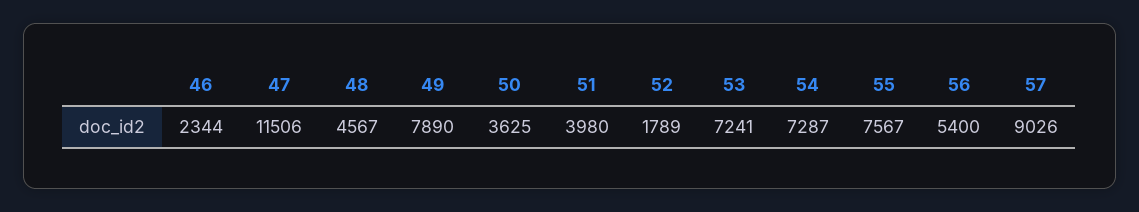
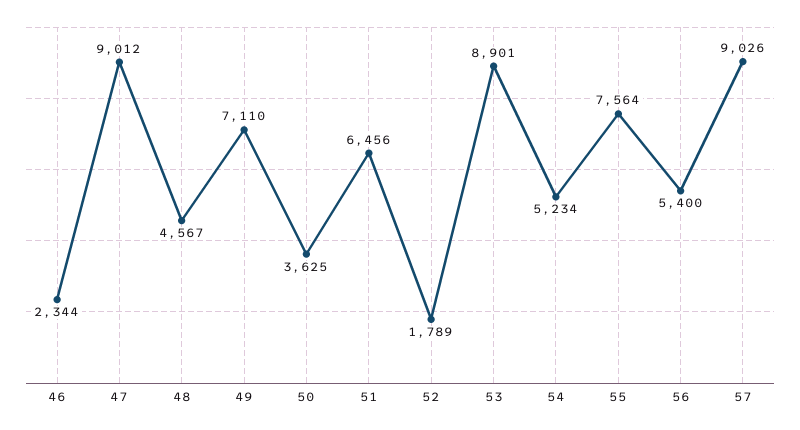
  {
    "46": 2344,
-   "47": 11506,
+   "47": 9012,
    "48": 4567,
-   "49": 7890,
+   "49": 7110,
    "50": 3625,
-   "51": 3980,
+   "51": 6456,
    "52": 1789,
-   "53": 7241,
+   "53": 8901,
-   "54": 7287,
+   "54": 5234,
-   "55": 7567,
+   "55": 7564,
    "56": 5400,
    "57": 9026
  }

